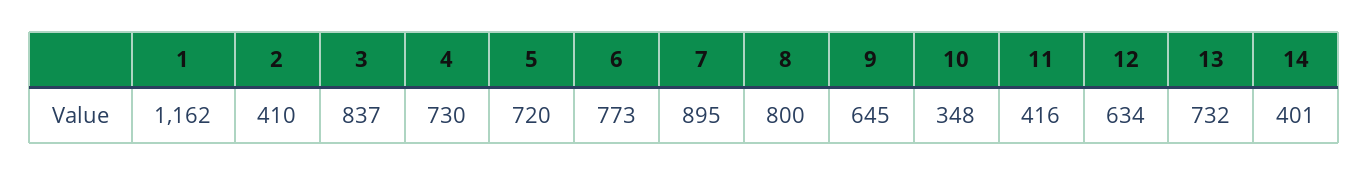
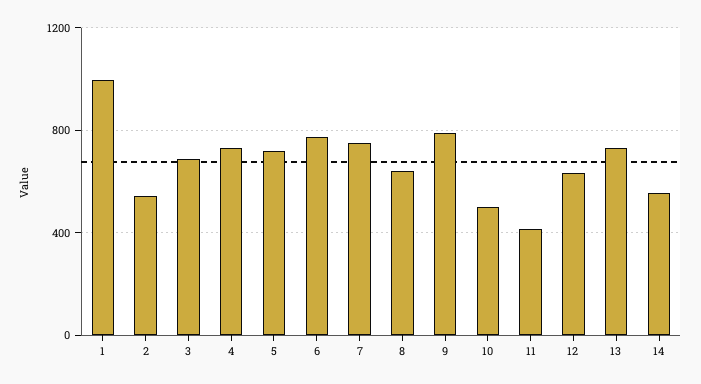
  {
-   "1": 1162,
+   "1": 1000,
-   "2": 410,
+   "2": 550,
-   "3": 837,
+   "3": 700,
    "4": 730,
    "5": 720,
    "6": 773,
-   "7": 895,
+   "7": 750,
-   "8": 800,
+   "8": 650,
-   "9": 645,
+   "9": 800,
-   "10": 348,
+   "10": 500,
    "11": 416,
    "12": 634,
    "13": 732,
-   "14": 401
+   "14": 550
  }

